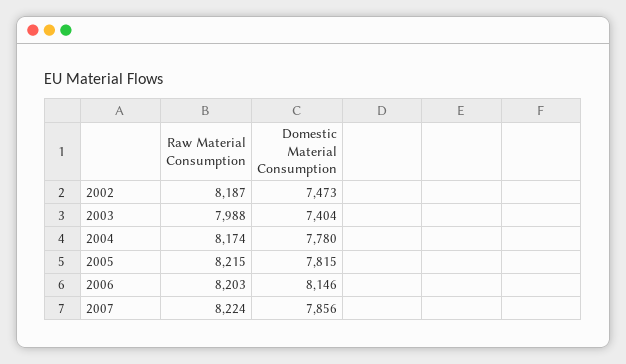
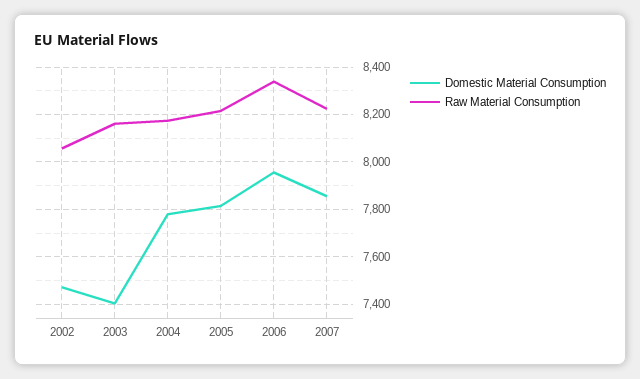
  {
    "Raw Material Consumption": {
-     "2002": 8187,
+     "2002": 8050,
-     "2003": 7988,
+     "2003": 8150,
      "2004": 8174,
      "2005": 8215,
-     "2006": 8203,
+     "2006": 8350,
      "2007": 8224
    },
    "Domestic Material Consumption": {
      "2002": 7473,
      "2003": 7404,
      "2004": 7780,
      "2005": 7815,
-     "2006": 8146,
+     "2006": 7950,
      "2007": 7856
    }
  }

